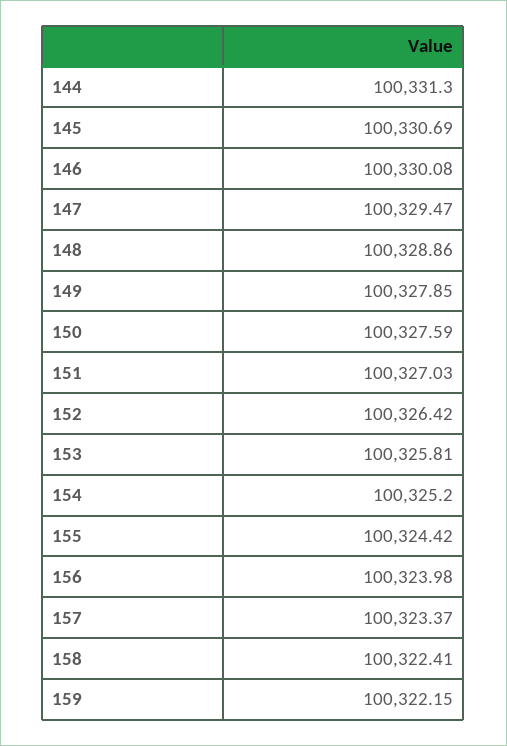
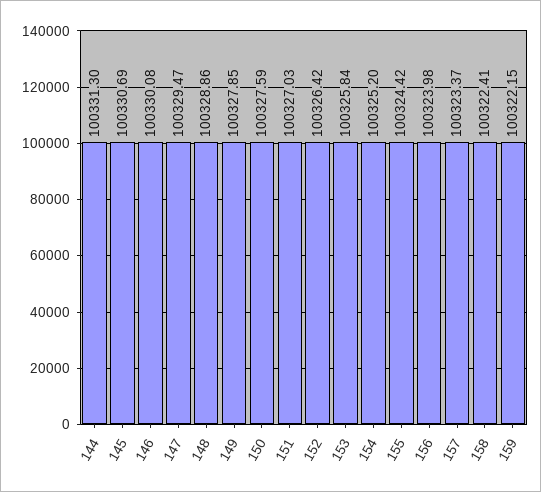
  {
    "144": 100331.3,
    "145": 100330.69,
    "146": 100330.08,
    "147": 100329.47,
    "148": 100328.86,
    "149": 100327.85,
    "150": 100327.59,
    "151": 100327.03,
    "152": 100326.42,
-   "153": 100325.81,
+   "153": 100325.84,
    "154": 100325.2,
    "155": 100324.42,
    "156": 100323.98,
    "157": 100323.37,
    "158": 100322.41,
    "159": 100322.15
  }

